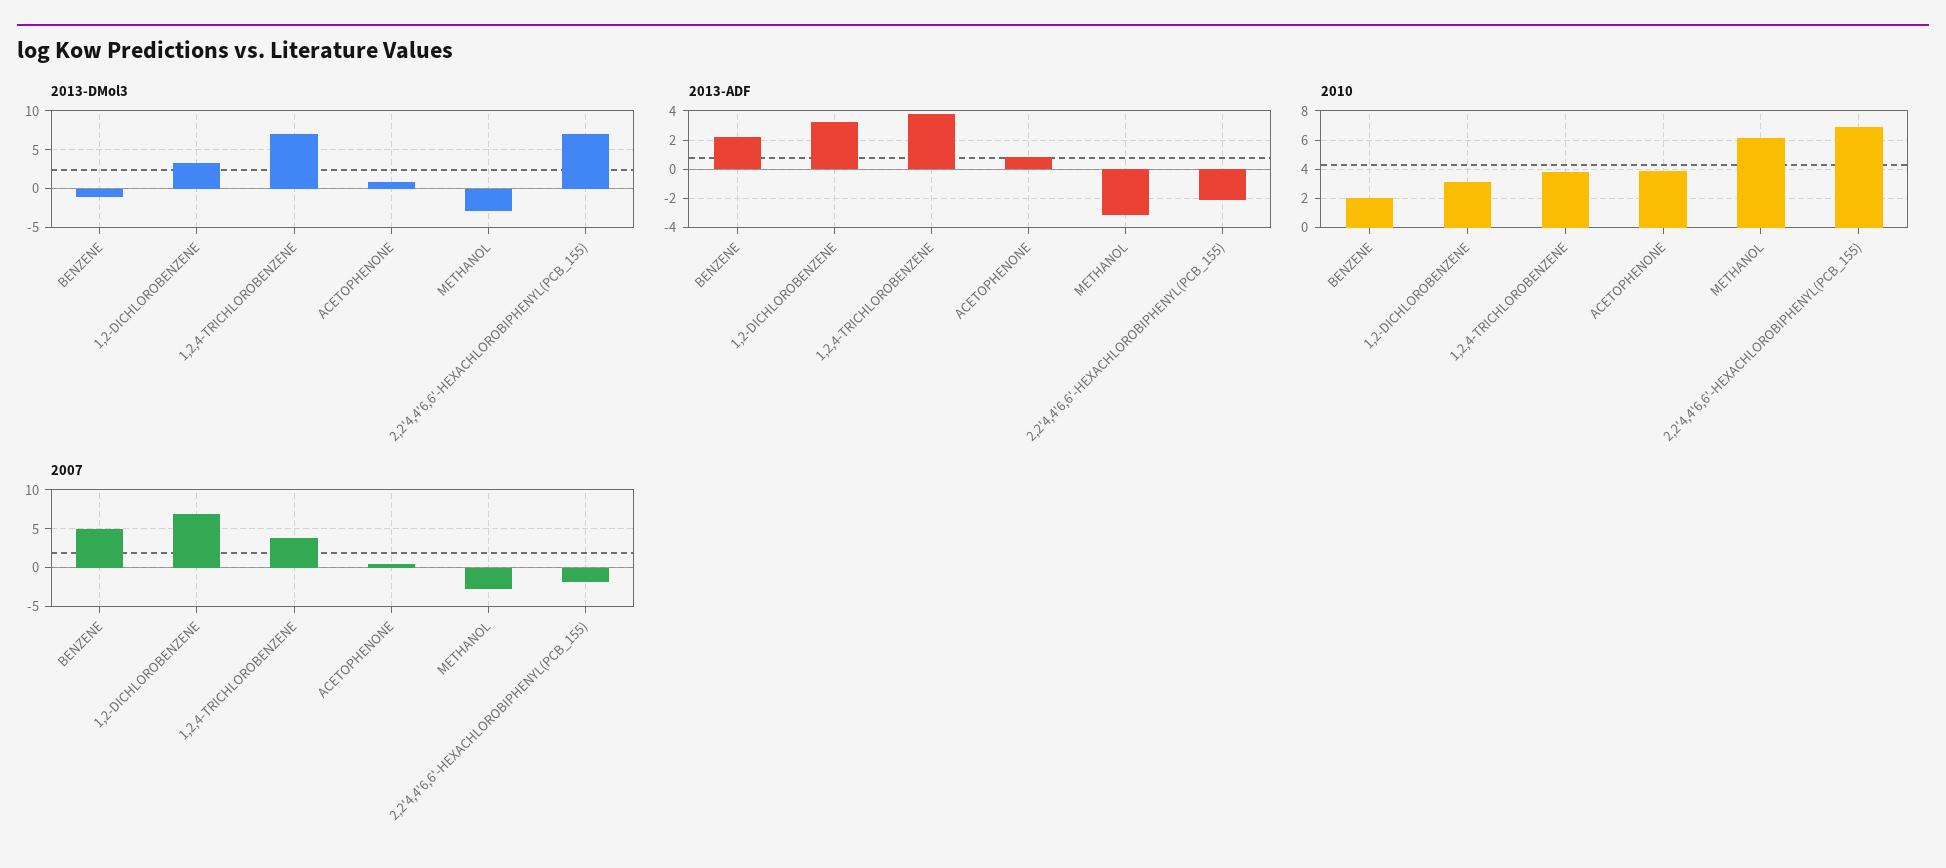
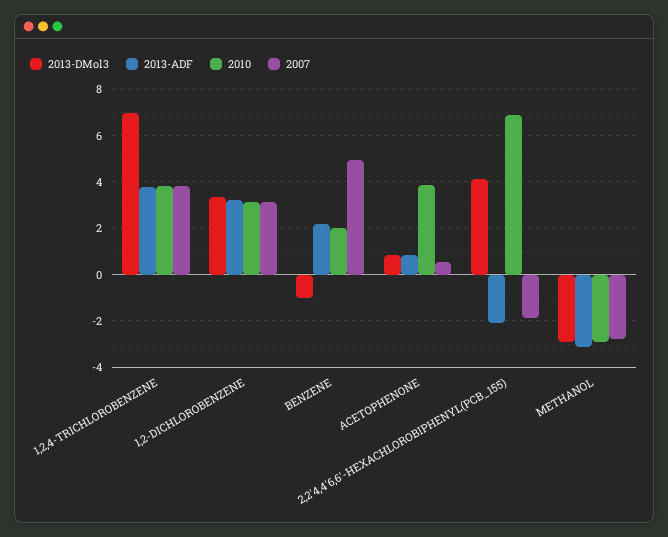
  {
    "2013-DMol3": {
      "BENZENE": -1,
      "1,2-DICHLOROBENZENE": 3.5,
      "1,2,4-TRICHLOROBENZENE": 7,
      "ACETOPHENONE": 1,
      "METHANOL": -3,
-     "2,2'4,4'6,6'-HEXACHLOROBIPHENYL(PCB_155)": 7
+     "2,2'4,4'6,6'-HEXACHLOROBIPHENYL(PCB_155)": 4
    },
    "2013-ADF": {
      "BENZENE": 2,
      "1,2-DICHLOROBENZENE": 3,
      "1,2,4-TRICHLOROBENZENE": 4,
      "ACETOPHENONE": 1,
      "METHANOL": -3,
      "2,2'4,4'6,6'-HEXACHLOROBIPHENYL(PCB_155)": -2
    },
    "2010": {
      "BENZENE": 2,
      "1,2-DICHLOROBENZENE": 3,
      "1,2,4-TRICHLOROBENZENE": 4,
      "ACETOPHENONE": 4,
-     "METHANOL": 6,
+     "METHANOL": -3,
      "2,2'4,4'6,6'-HEXACHLOROBIPHENYL(PCB_155)": 7
    },
    "2007": {
      "BENZENE": 5,
-     "1,2-DICHLOROBENZENE": 7,
+     "1,2-DICHLOROBENZENE": 3,
      "1,2,4-TRICHLOROBENZENE": 4,
      "ACETOPHENONE": 0.5,
      "METHANOL": -3,
      "2,2'4,4'6,6'-HEXACHLOROBIPHENYL(PCB_155)": -2
    }
  }

